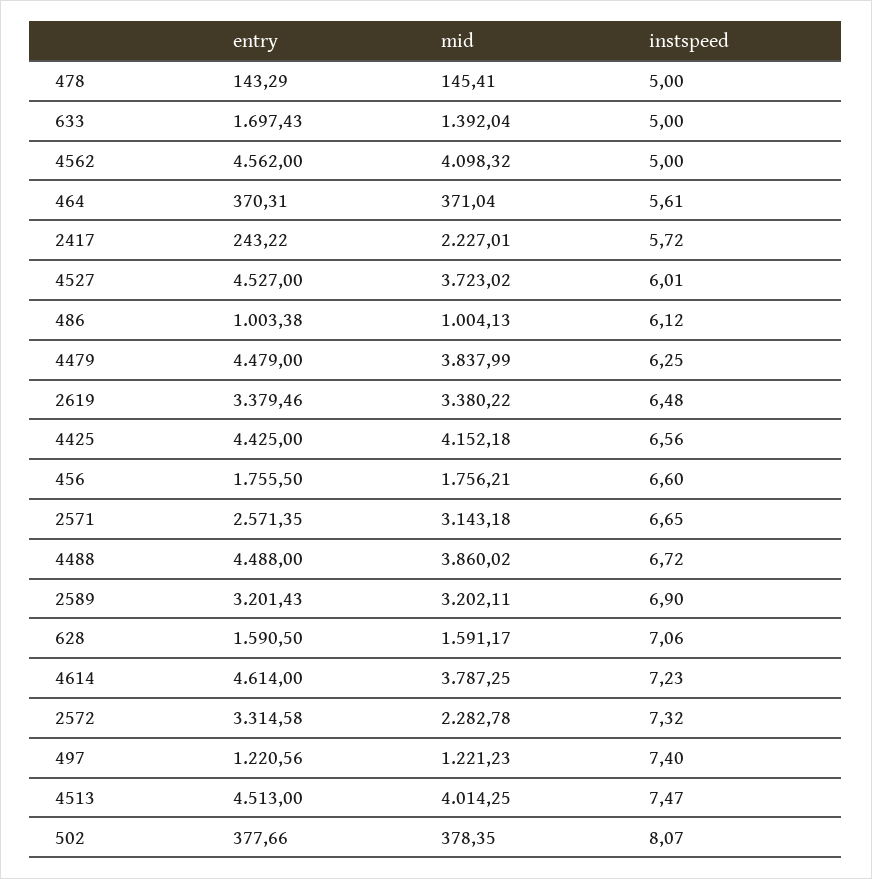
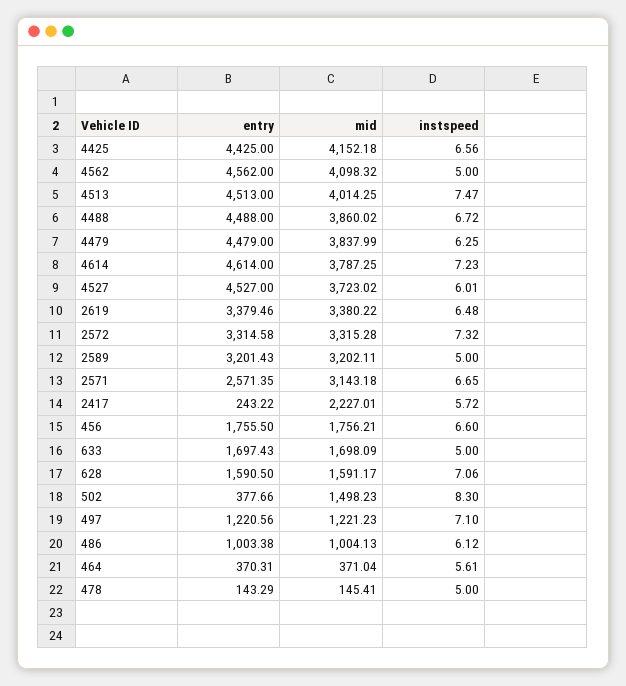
  {
    "entry": {
      "478": 143.29,
      "633": 1697.43,
      "4562": 4562,
      "464": 370.31,
      "2417": 243.22,
      "4527": 4527,
      "486": 1003.38,
      "4479": 4479,
      "2619": 3379.46,
      "4425": 4425,
      "456": 1755.5,
      "2571": 2571.35,
      "4488": 4488,
      "2589": 3201.43,
      "628": 1590.5,
      "4614": 4614,
      "2572": 3314.58,
      "497": 1220.56,
      "4513": 4513,
      "502": 377.66
    },
    "mid": {
      "478": 145.41,
-     "633": 1392.04,
+     "633": 1698.09,
      "4562": 4098.32,
      "464": 371.04,
      "2417": 2227.01,
      "4527": 3723.02,
      "486": 1004.13,
      "4479": 3837.99,
      "2619": 3380.22,
      "4425": 4152.18,
      "456": 1756.21,
      "2571": 3143.18,
      "4488": 3860.02,
      "2589": 3202.11,
      "628": 1591.17,
      "4614": 3787.25,
-     "2572": 2282.78,
+     "2572": 3315.28,
      "497": 1221.23,
      "4513": 4014.25,
-     "502": 378.35
+     "502": 1498.23
    },
    "instspeed": {
      "478": 5,
      "633": 5,
      "4562": 5,
      "464": 5.61,
      "2417": 5.72,
      "4527": 6.01,
      "486": 6.12,
      "4479": 6.25,
      "2619": 6.48,
      "4425": 6.56,
      "456": 6.6,
      "2571": 6.65,
      "4488": 6.72,
-     "2589": 6.9,
+     "2589": 5,
      "628": 7.06,
      "4614": 7.23,
      "2572": 7.32,
-     "497": 7.4,
+     "497": 7.1,
      "4513": 7.47,
-     "502": 8.07
+     "502": 8.3
    }
  }

